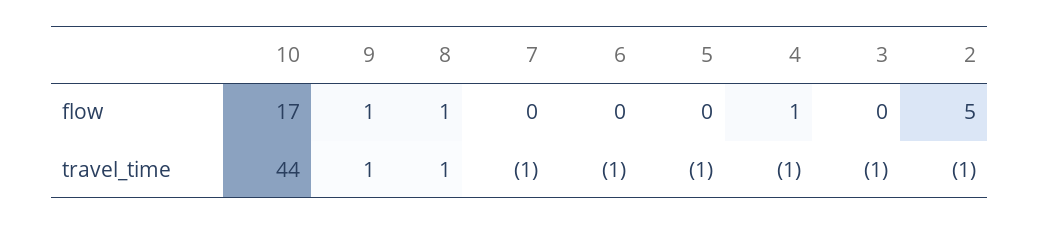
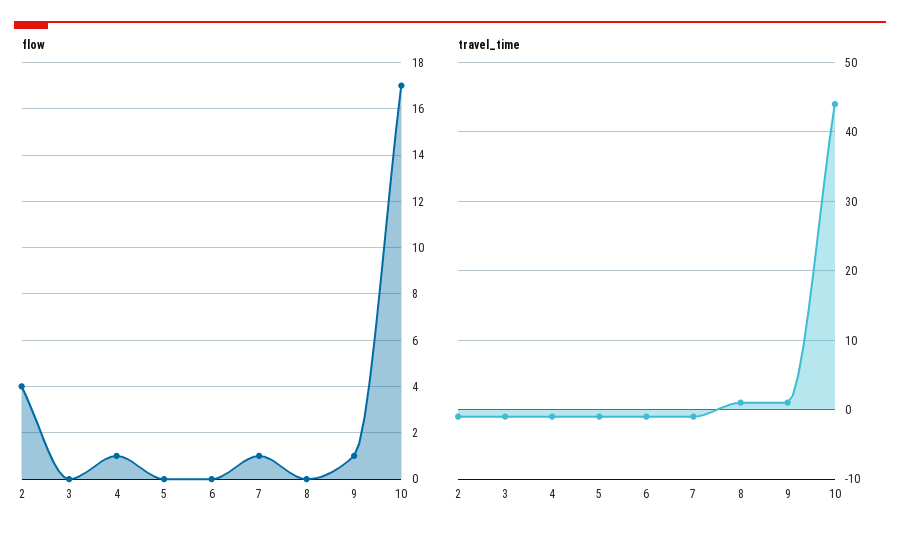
  {
    "flow": {
      "10": 17,
      "9": 1,
-     "8": 1,
+     "8": 0,
-     "7": 0,
+     "7": 1,
      "6": 0,
      "5": 0,
      "4": 1,
      "3": 0,
-     "2": 5
+     "2": 4
    },
    "travel_time": {
      "10": 44,
      "9": 1,
      "8": 1,
      "7": -1,
      "6": -1,
      "5": -1,
      "4": -1,
      "3": -1,
      "2": -1
    }
  }

